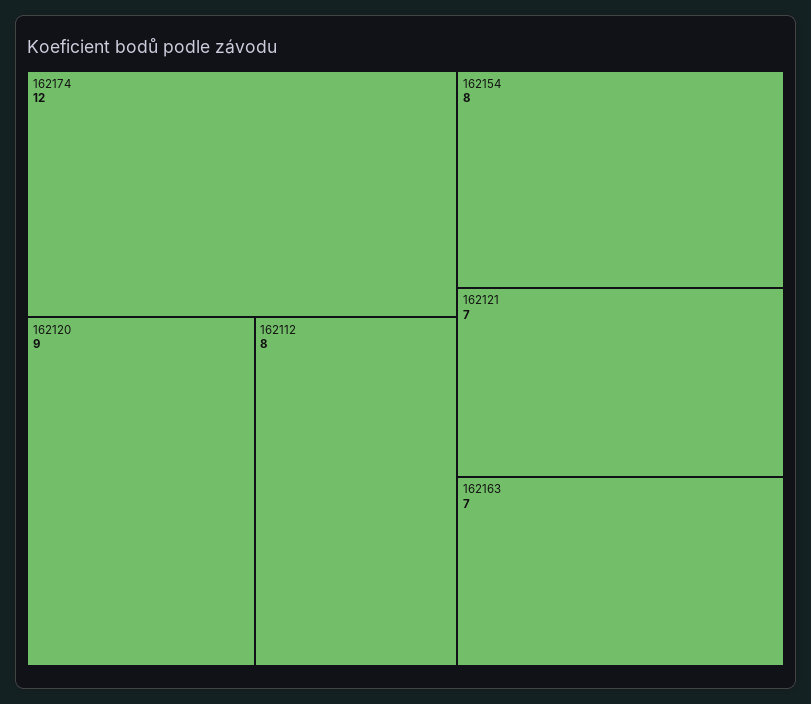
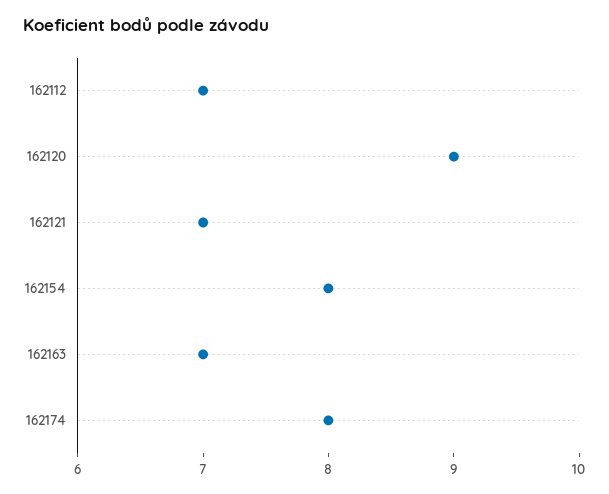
  {
-   "162174": 12,
+   "162174": 8,
    "162120": 9,
-   "162112": 8,
+   "162112": 7,
    "162154": 8,
    "162121": 7,
    "162163": 7
  }

